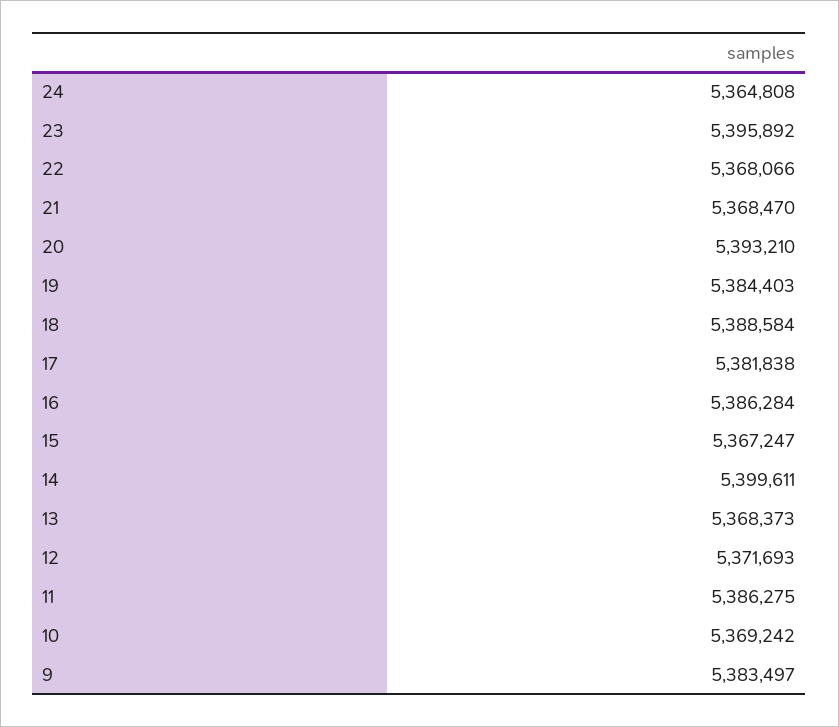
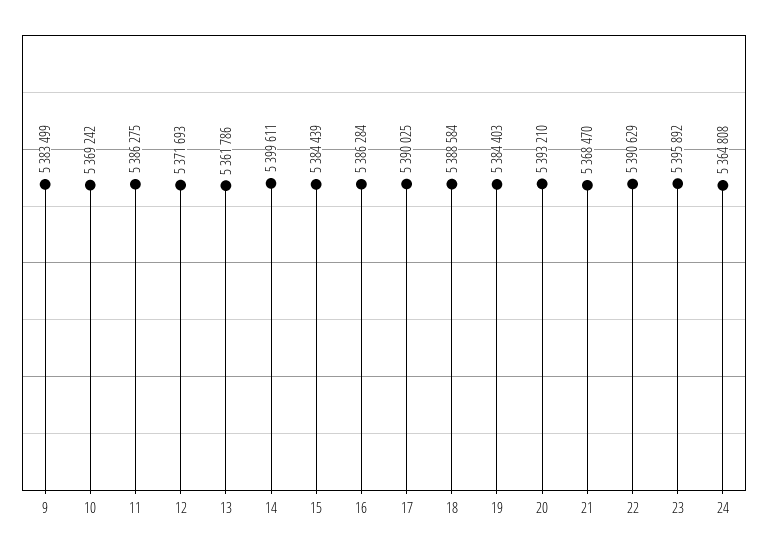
  {
    "24": 5364808,
    "23": 5395892,
-   "22": 5368066,
+   "22": 5390629,
    "21": 5368470,
    "20": 5393210,
    "19": 5384403,
    "18": 5388584,
-   "17": 5381838,
+   "17": 5390025,
    "16": 5386284,
-   "15": 5367247,
+   "15": 5384439,
    "14": 5399611,
-   "13": 5368373,
+   "13": 5361786,
    "12": 5371693,
    "11": 5386275,
    "10": 5369242,
-   "9": 5383497
+   "9": 5383499
  }

